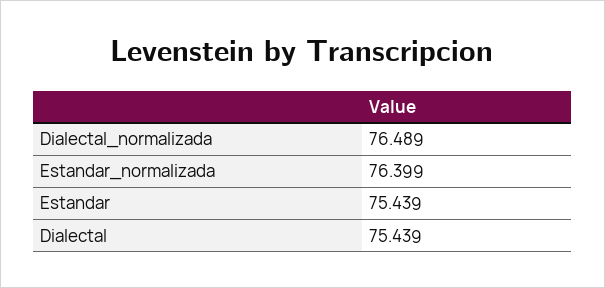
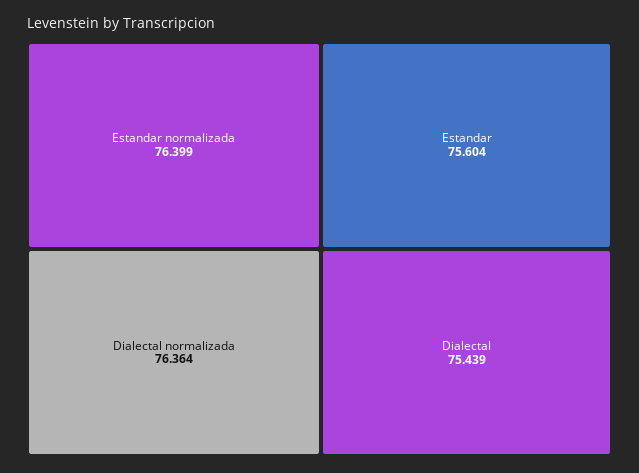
  {
-   "Dialectal_normalizada": 76.489,
+   "Dialectal_normalizada": 76.364,
    "Estandar_normalizada": 76.399,
-   "Estandar": 75.439,
+   "Estandar": 75.604,
    "Dialectal": 75.439
  }

